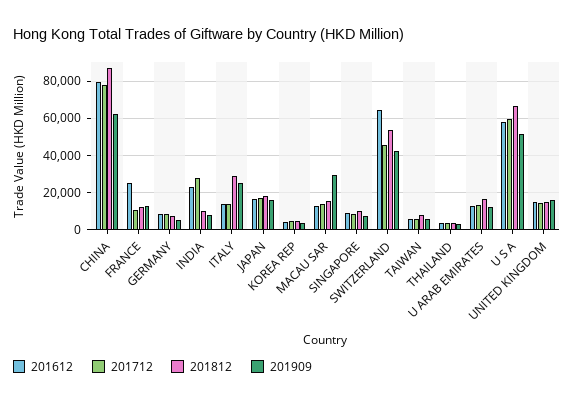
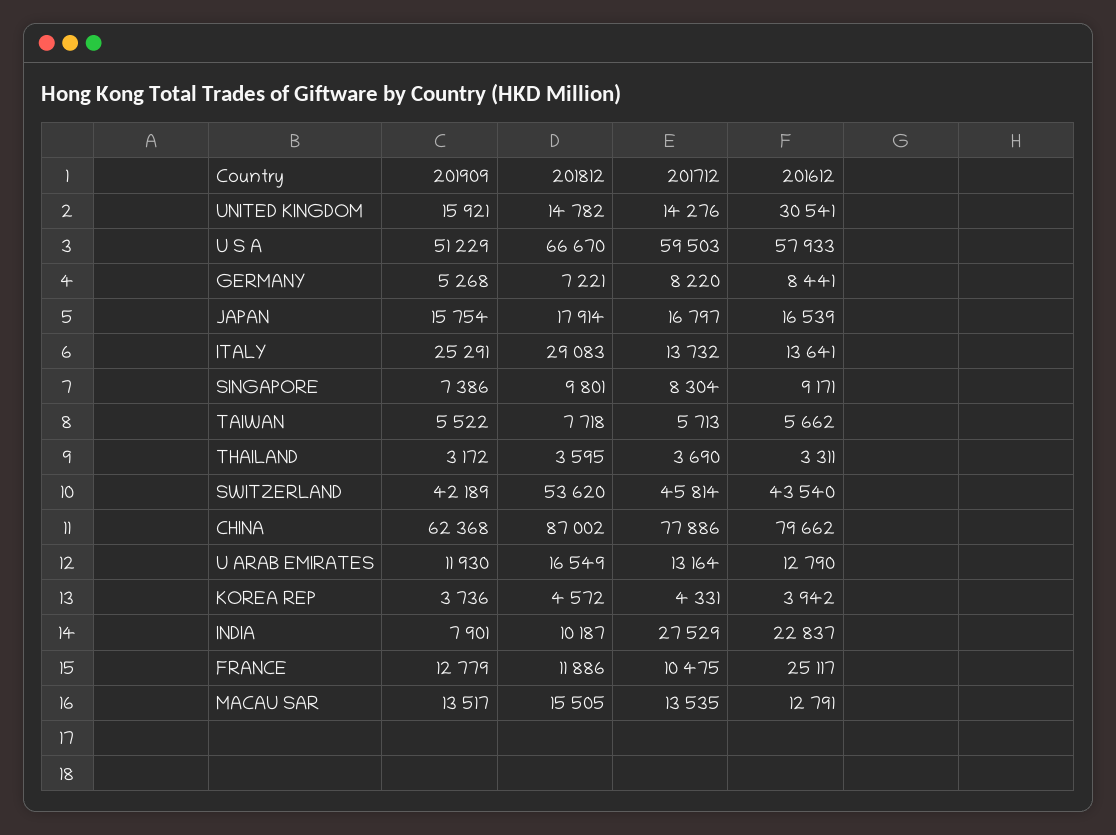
  {
    "201612": {
      "CHINA": 79662,
      "FRANCE": 25117,
      "GERMANY": 8441,
      "INDIA": 22837,
      "ITALY": 13641,
      "JAPAN": 16539,
      "KOREA REP": 3942,
      "MACAU SAR": 12791,
      "SINGAPORE": 9171,
-     "SWITZERLAND": 65000,
+     "SWITZERLAND": 43540,
      "TAIWAN": 5662,
      "THAILAND": 3311,
      "U ARAB EMIRATES": 12790,
      "U S A": 57933,
-     "UNITED KINGDOM": 15000
+     "UNITED KINGDOM": 30541
    },
    "201712": {
      "CHINA": 77886,
      "FRANCE": 10475,
      "GERMANY": 8220,
      "INDIA": 27529,
      "ITALY": 13732,
      "JAPAN": 16797,
      "KOREA REP": 4331,
      "MACAU SAR": 13535,
      "SINGAPORE": 8304,
      "SWITZERLAND": 45814,
      "TAIWAN": 5713,
      "THAILAND": 3690,
      "U ARAB EMIRATES": 13164,
      "U S A": 59503,
      "UNITED KINGDOM": 14276
    },
    "201812": {
      "CHINA": 87002,
      "FRANCE": 11886,
      "GERMANY": 7221,
      "INDIA": 10187,
      "ITALY": 29083,
      "JAPAN": 17914,
      "KOREA REP": 4572,
      "MACAU SAR": 15505,
      "SINGAPORE": 9801,
      "SWITZERLAND": 53620,
      "TAIWAN": 7718,
      "THAILAND": 3595,
      "U ARAB EMIRATES": 16549,
      "U S A": 66670,
      "UNITED KINGDOM": 14782
    },
    "201909": {
      "CHINA": 62368,
      "FRANCE": 12779,
      "GERMANY": 5268,
      "INDIA": 7901,
      "ITALY": 25291,
      "JAPAN": 15754,
      "KOREA REP": 3736,
-     "MACAU SAR": 30000,
+     "MACAU SAR": 13517,
      "SINGAPORE": 7386,
      "SWITZERLAND": 42189,
      "TAIWAN": 5522,
      "THAILAND": 3172,
      "U ARAB EMIRATES": 11930,
      "U S A": 51229,
      "UNITED KINGDOM": 15921
    }
  }

